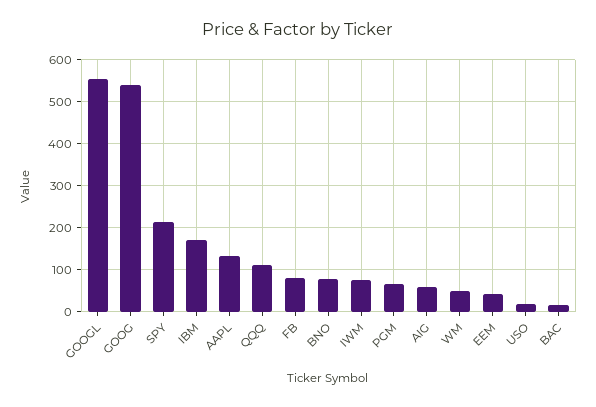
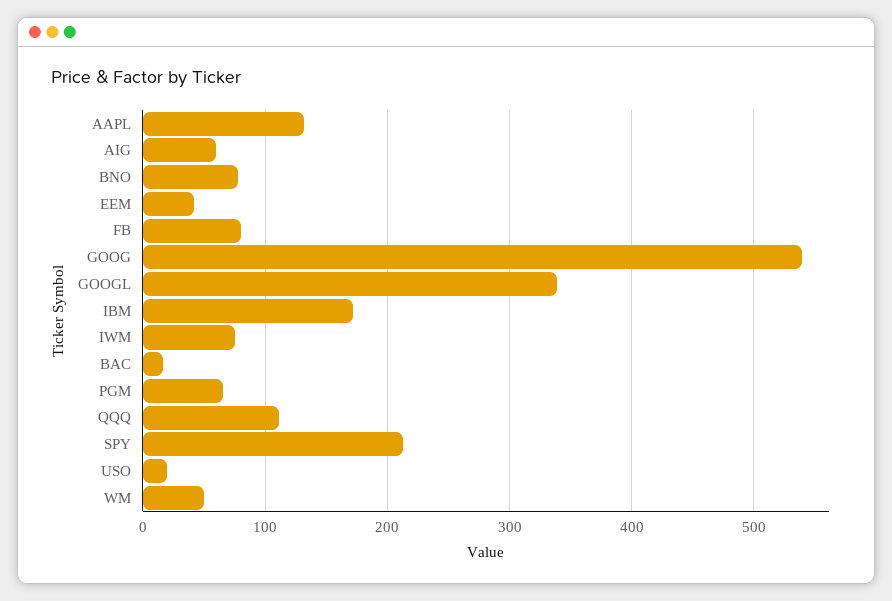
  {
-   "GOOGL": 560,
+   "GOOGL": 340,
    "GOOG": 540,
    "SPY": 210,
    "IBM": 170,
    "AAPL": 130,
    "QQQ": 110,
    "FB": 80,
    "BNO": 80,
    "IWM": 80,
    "PGM": 70,
    "AIG": 60,
    "WM": 50,
    "EEM": 40,
    "USO": 20,
    "BAC": 20
  }

